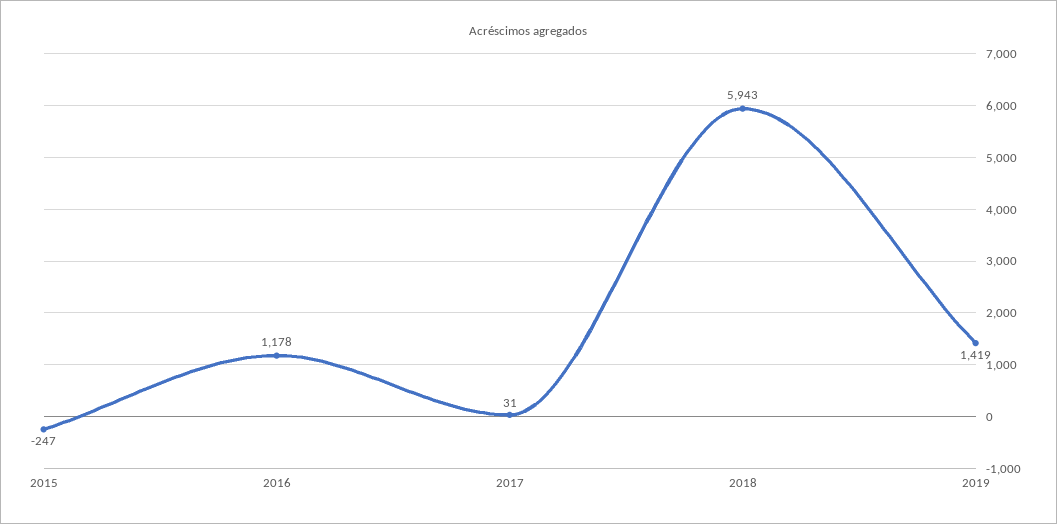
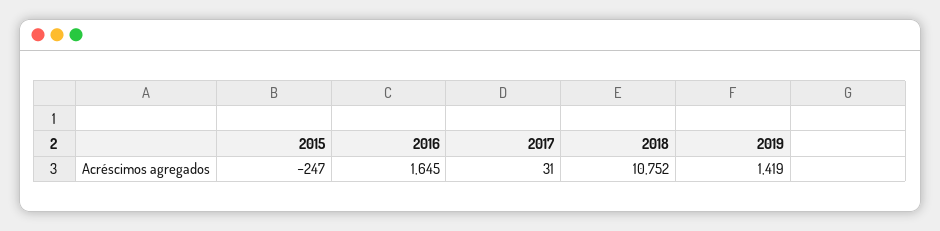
  {
    "2015": -247,
-   "2016": 1178,
+   "2016": 1645,
    "2017": 31,
-   "2018": 5943,
+   "2018": 10752,
    "2019": 1419
  }

